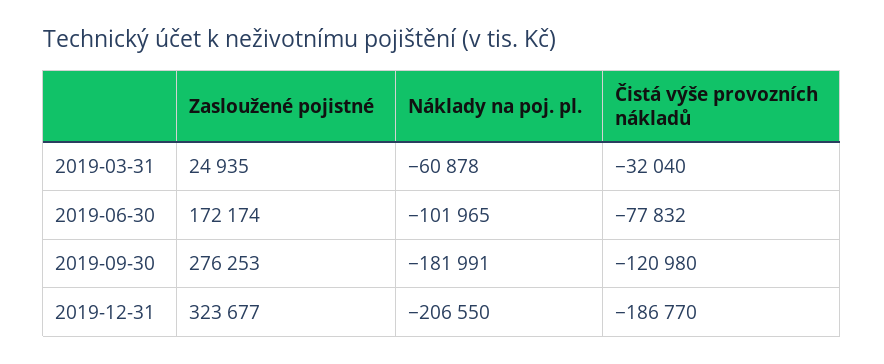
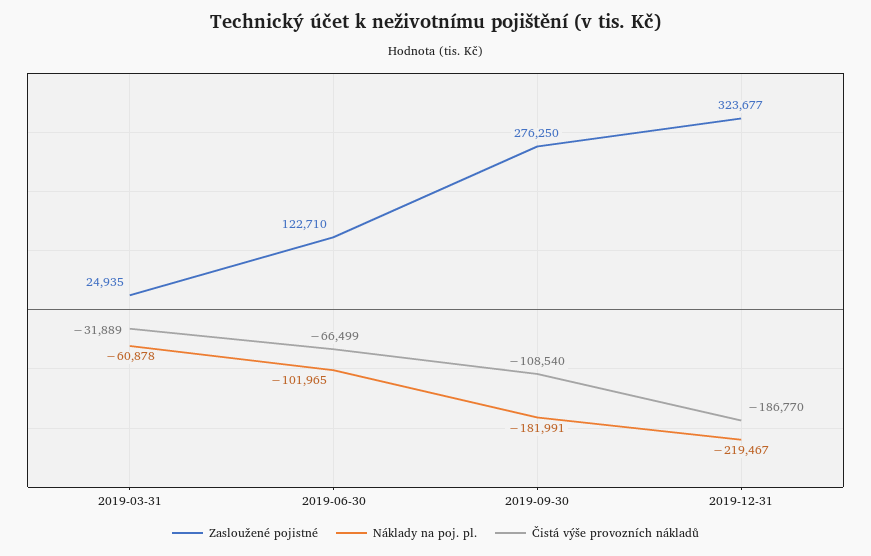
  {
    "Zasloužené pojistné": {
      "2019-03-31": 24935,
-     "2019-06-30": 172174,
+     "2019-06-30": 122710,
-     "2019-09-30": 276253,
+     "2019-09-30": 276250,
      "2019-12-31": 323677
    },
    "Náklady na poj. pl.": {
      "2019-03-31": -60878,
      "2019-06-30": -101965,
      "2019-09-30": -181991,
-     "2019-12-31": -206550
+     "2019-12-31": -219467
    },
    "Čistá výše provozních nákladů": {
-     "2019-03-31": -32040,
+     "2019-03-31": -31889,
-     "2019-06-30": -77832,
+     "2019-06-30": -66499,
-     "2019-09-30": -120980,
+     "2019-09-30": -108540,
      "2019-12-31": -186770
    }
  }

